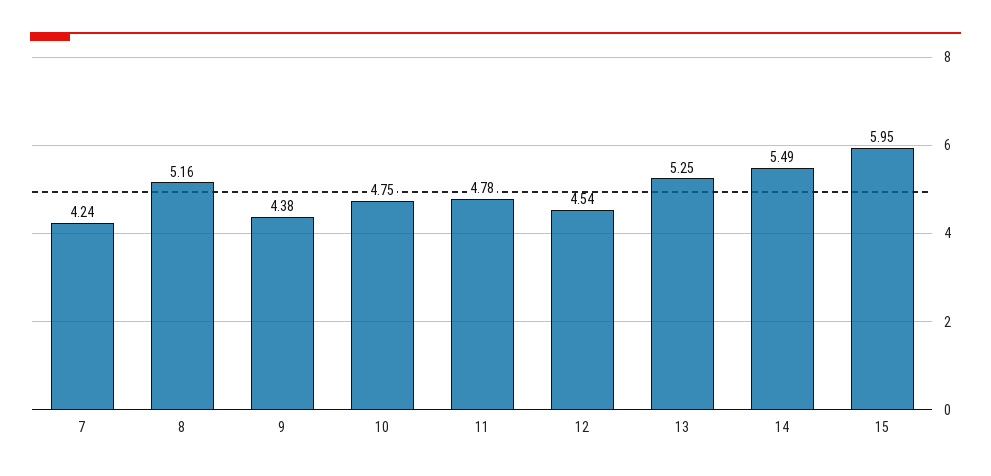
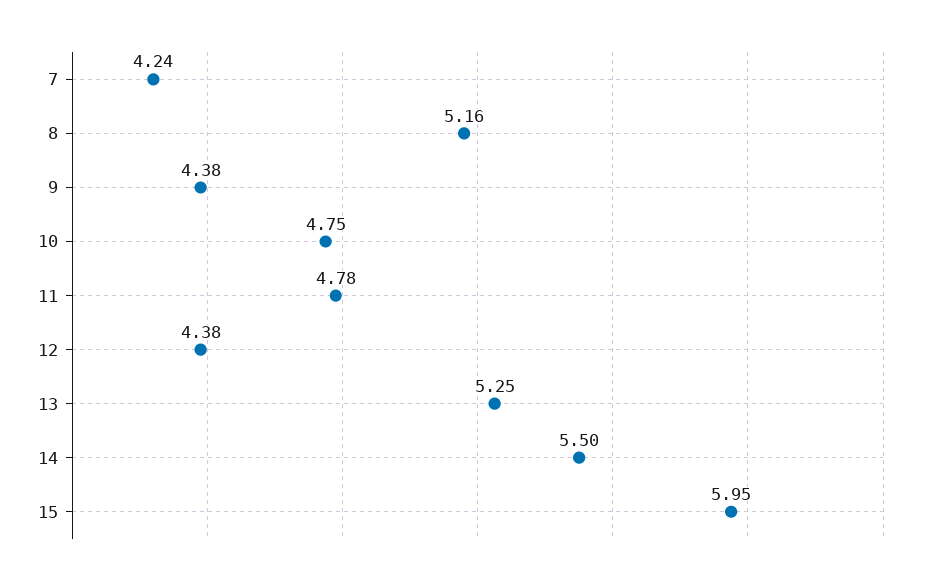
  {
    "7": 4.24,
    "8": 5.16,
    "9": 4.38,
    "10": 4.75,
    "11": 4.78,
-   "12": 4.54,
+   "12": 4.38,
    "13": 5.25,
-   "14": 5.49,
+   "14": 5.5,
    "15": 5.95
  }

